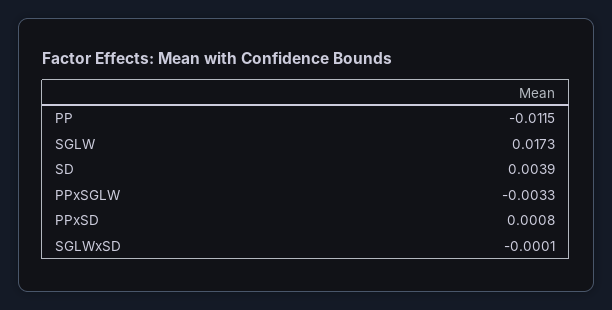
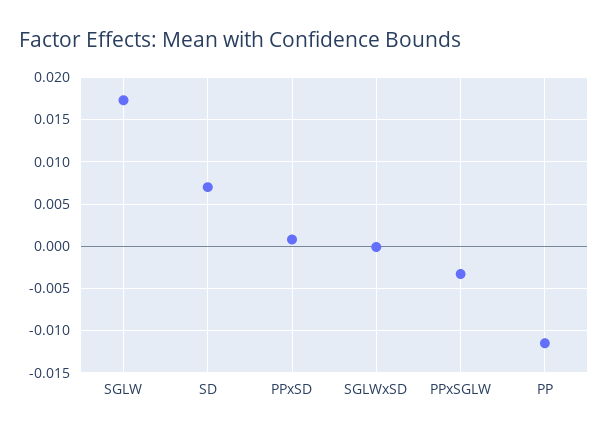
  {
    "PP": -0.0115,
    "SGLW": 0.0173,
-   "SD": 0.0039,
+   "SD": 0.007,
    "PPxSGLW": -0.0033,
    "PPxSD": 0.0008,
    "SGLWxSD": -0.0001
  }

